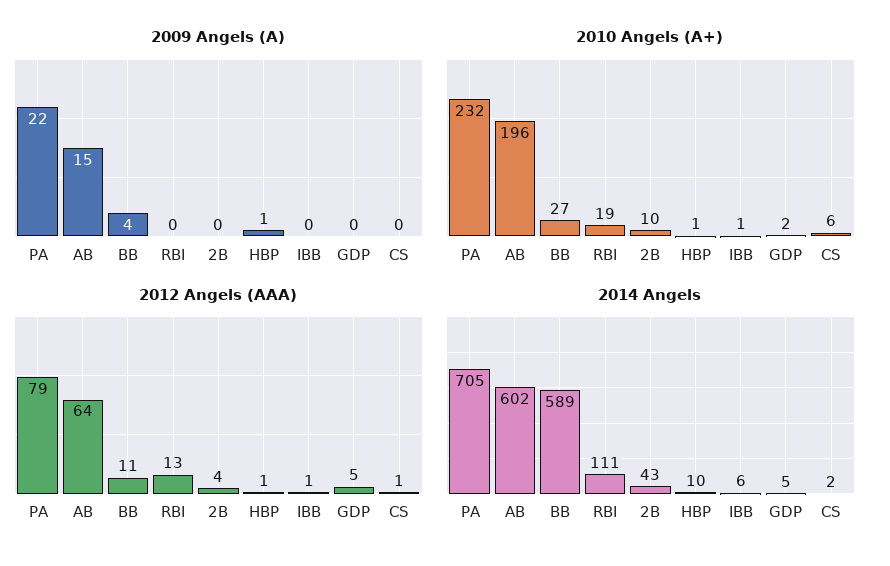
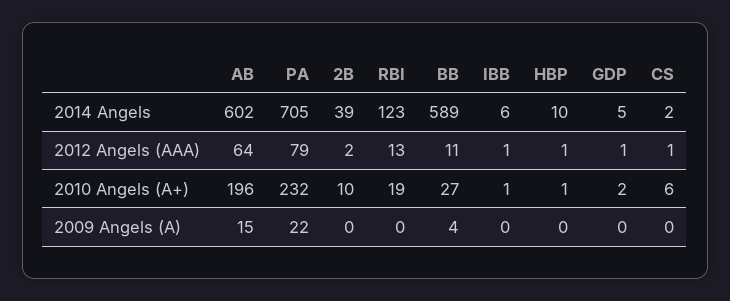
  {
    "2009 Angels (A)": {
      "PA": 22,
      "AB": 15,
      "BB": 4,
      "RBI": 0,
      "2B": 0,
-     "HBP": 1,
+     "HBP": 0,
      "IBB": 0,
      "GDP": 0,
      "CS": 0
    },
    "2010 Angels (A+)": {
      "PA": 232,
      "AB": 196,
      "BB": 27,
      "RBI": 19,
      "2B": 10,
      "HBP": 1,
      "IBB": 1,
      "GDP": 2,
      "CS": 6
    },
    "2012 Angels (AAA)": {
      "PA": 79,
      "AB": 64,
      "BB": 11,
      "RBI": 13,
-     "2B": 4,
+     "2B": 2,
      "HBP": 1,
      "IBB": 1,
-     "GDP": 5,
+     "GDP": 1,
      "CS": 1
    },
    "2014 Angels": {
      "PA": 705,
      "AB": 602,
      "BB": 589,
-     "RBI": 111,
+     "RBI": 123,
-     "2B": 43,
+     "2B": 39,
      "HBP": 10,
      "IBB": 6,
      "GDP": 5,
      "CS": 2
    }
  }

